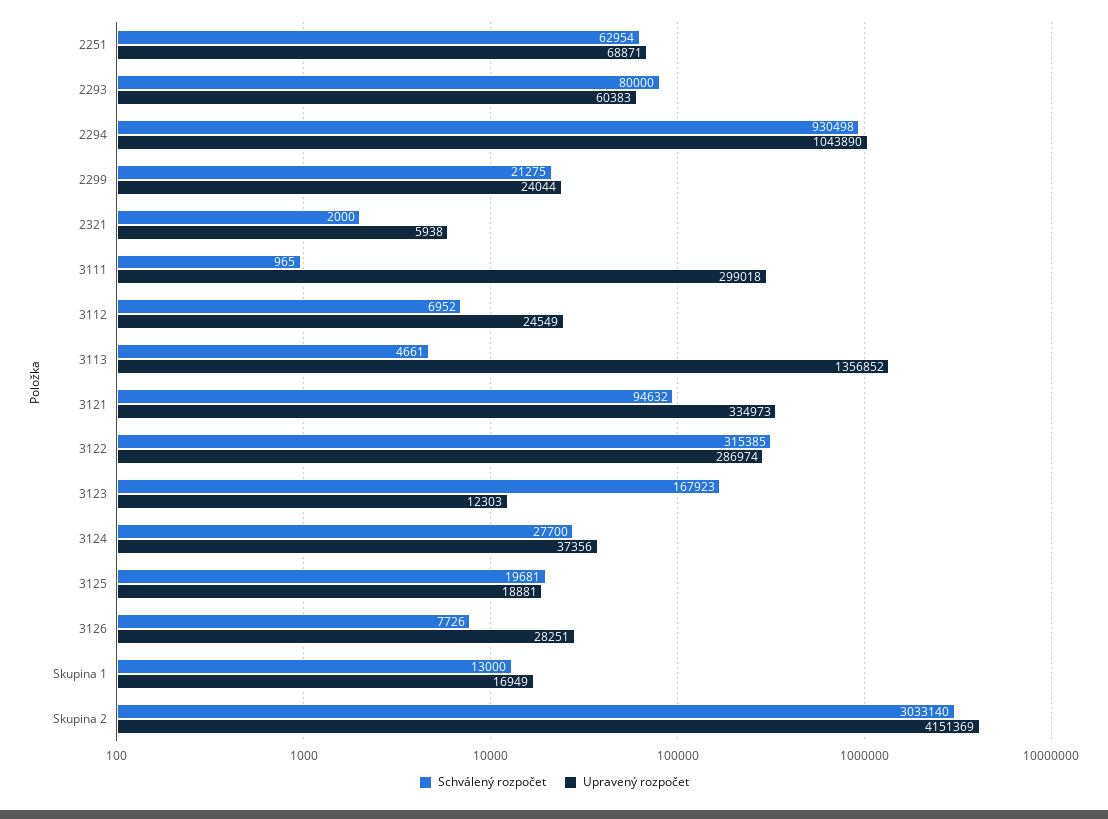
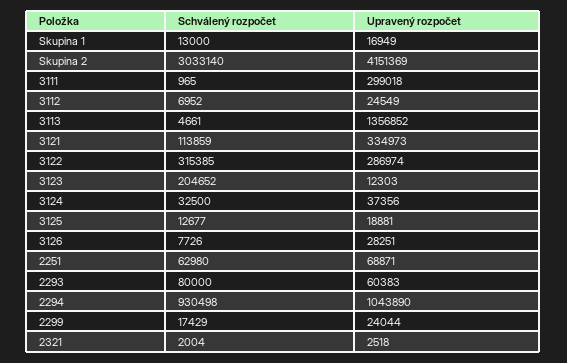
  {
    "Schválený rozpočet": {
-     "2251": 62954,
+     "2251": 62980,
      "2293": 80000,
      "2294": 930498,
-     "2299": 21275,
+     "2299": 17429,
-     "2321": 2000,
+     "2321": 2004,
      "3111": 965,
      "3112": 6952,
      "3113": 4661,
-     "3121": 94632,
+     "3121": 113859,
      "3122": 315385,
-     "3123": 167923,
+     "3123": 204652,
-     "3124": 27700,
+     "3124": 32500,
-     "3125": 19681,
+     "3125": 12677,
      "3126": 7726,
      "Skupina 1": 13000,
      "Skupina 2": 3033140
    },
    "Upravený rozpočet": {
      "2251": 68871,
      "2293": 60383,
      "2294": 1043890,
      "2299": 24044,
-     "2321": 5938,
+     "2321": 2518,
      "3111": 299018,
      "3112": 24549,
      "3113": 1356852,
      "3121": 334973,
      "3122": 286974,
      "3123": 12303,
      "3124": 37356,
      "3125": 18881,
      "3126": 28251,
      "Skupina 1": 16949,
      "Skupina 2": 4151369
    }
  }

